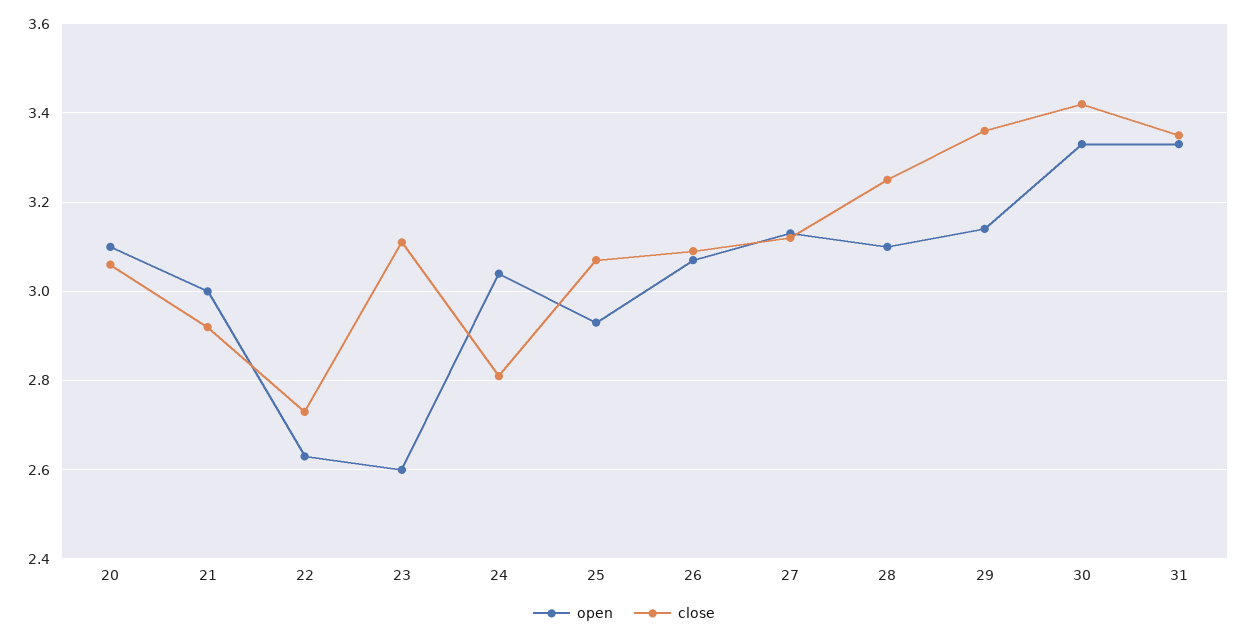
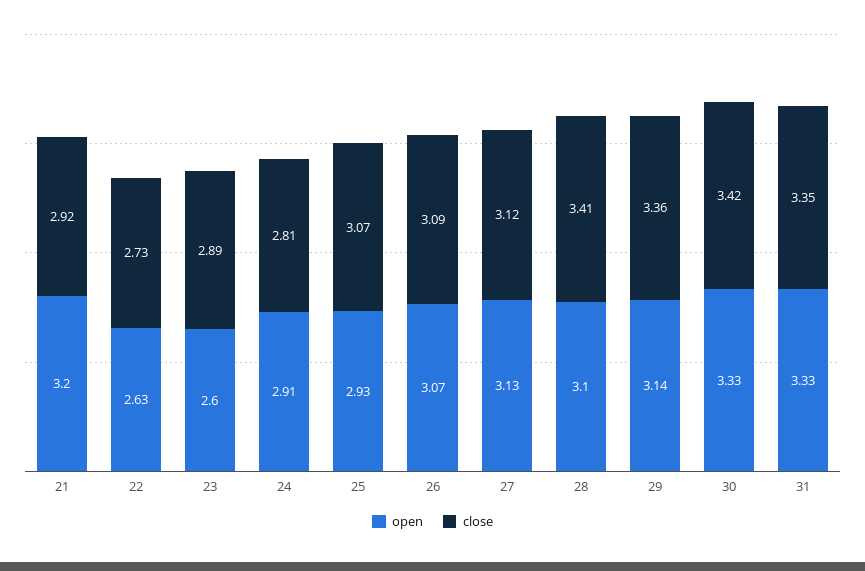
  {
    "open": {
-     "20": 3.1,
-     "21": 3,
+     "21": 3.2,
      "22": 2.63,
      "23": 2.6,
-     "24": 3.05,
+     "24": 2.91,
      "25": 2.93,
      "26": 3.07,
      "27": 3.13,
      "28": 3.1,
      "29": 3.14,
      "30": 3.33,
      "31": 3.33
    },
    "close": {
-     "20": 3.05,
      "21": 2.92,
      "22": 2.73,
-     "23": 3.1,
+     "23": 2.89,
      "24": 2.81,
      "25": 3.07,
      "26": 3.09,
      "27": 3.12,
-     "28": 3.25,
+     "28": 3.41,
      "29": 3.36,
      "30": 3.42,
      "31": 3.35
    }
  }

